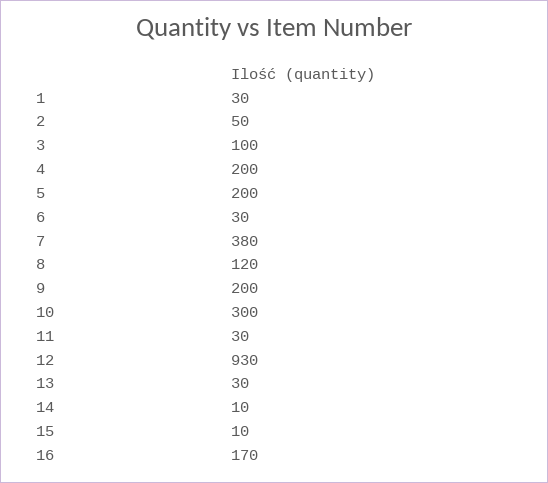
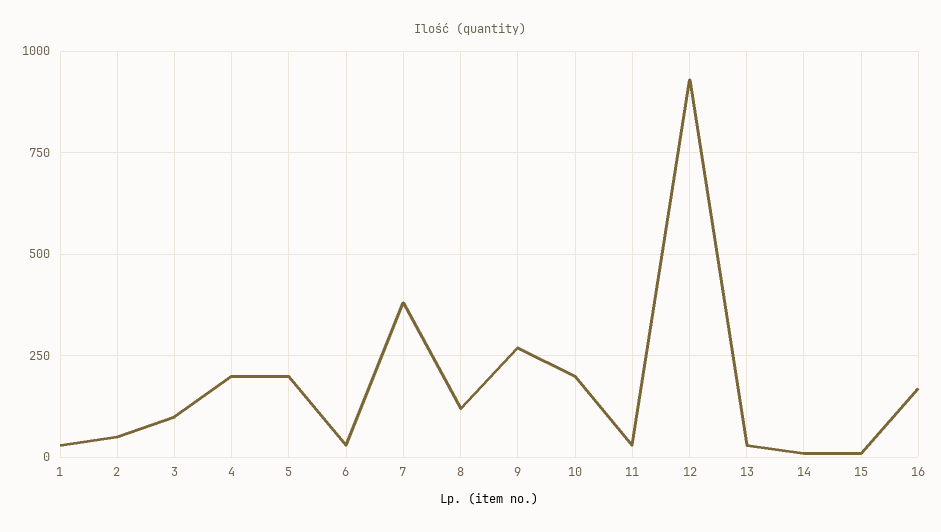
  {
    "1": 30,
    "2": 50,
    "3": 100,
    "4": 200,
    "5": 200,
    "6": 30,
    "7": 380,
    "8": 120,
-   "9": 200,
+   "9": 275,
-   "10": 300,
+   "10": 200,
    "11": 30,
    "12": 930,
    "13": 30,
    "14": 10,
    "15": 10,
    "16": 170
  }

